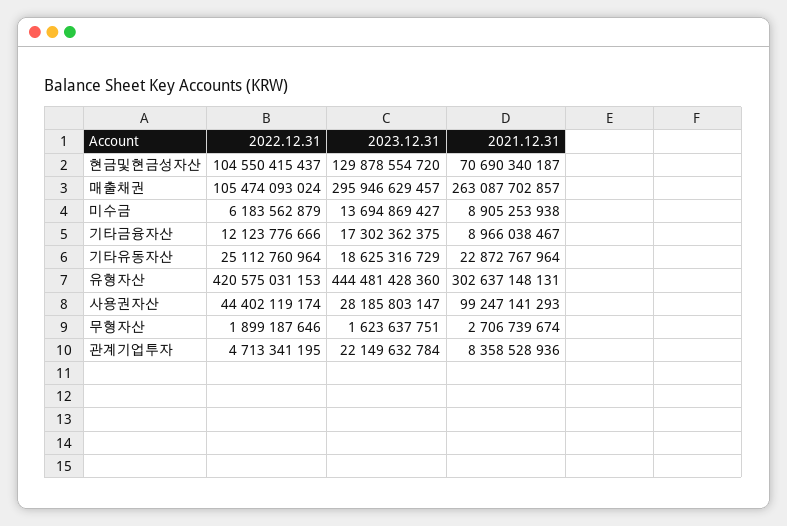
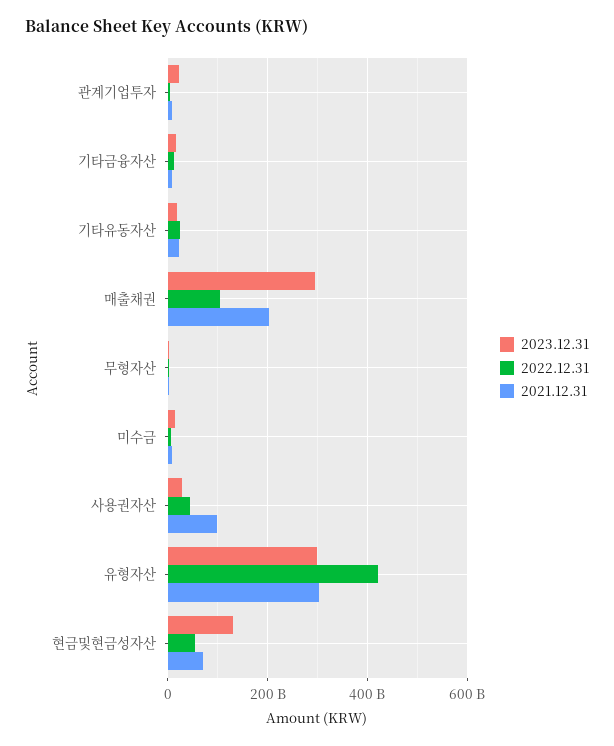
  {
    "2022.12.31": {
-     "현금및현금성자산": 104550415437,
+     "현금및현금성자산": 60000000000,
      "매출채권": 105474093024,
      "미수금": 6183562879,
      "기타금융자산": 12123776666,
      "기타유동자산": 25112760964,
      "유형자산": 420575031153,
      "사용권자산": 44402119174,
      "무형자산": 1899187646,
      "관계기업투자": 4713341195
    },
    "2023.12.31": {
      "현금및현금성자산": 129878554720,
      "매출채권": 295946629457,
      "미수금": 13694869427,
      "기타금융자산": 17302362375,
      "기타유동자산": 18625316729,
-     "유형자산": 444481428360,
+     "유형자산": 300000000000,
      "사용권자산": 28185803147,
      "무형자산": 1623637751,
      "관계기업투자": 22149632784
    },
    "2021.12.31": {
      "현금및현금성자산": 70690340187,
-     "매출채권": 263087702857,
+     "매출채권": 200000000000,
      "미수금": 8905253938,
      "기타금융자산": 8966038467,
      "기타유동자산": 22872767964,
      "유형자산": 302637148131,
      "사용권자산": 99247141293,
      "무형자산": 2706739674,
      "관계기업투자": 8358528936
    }
  }

